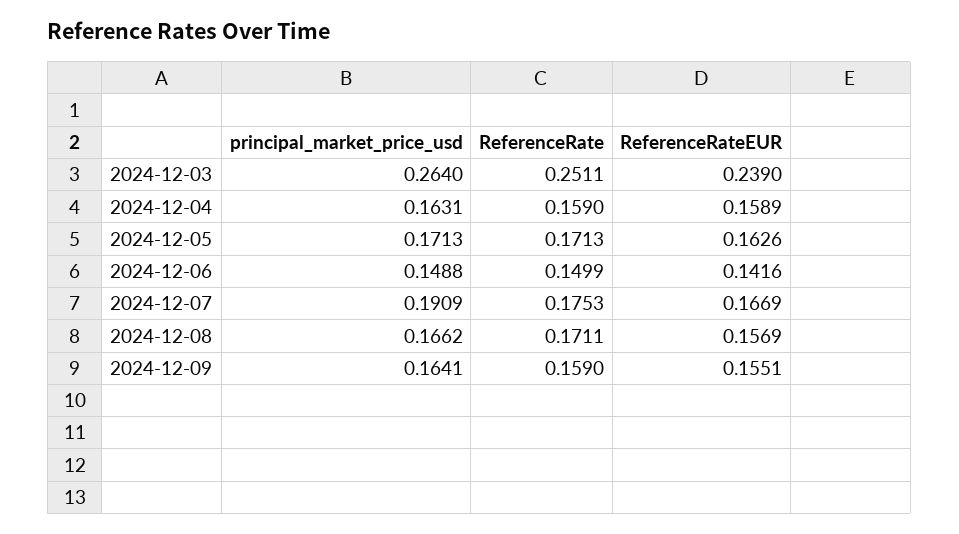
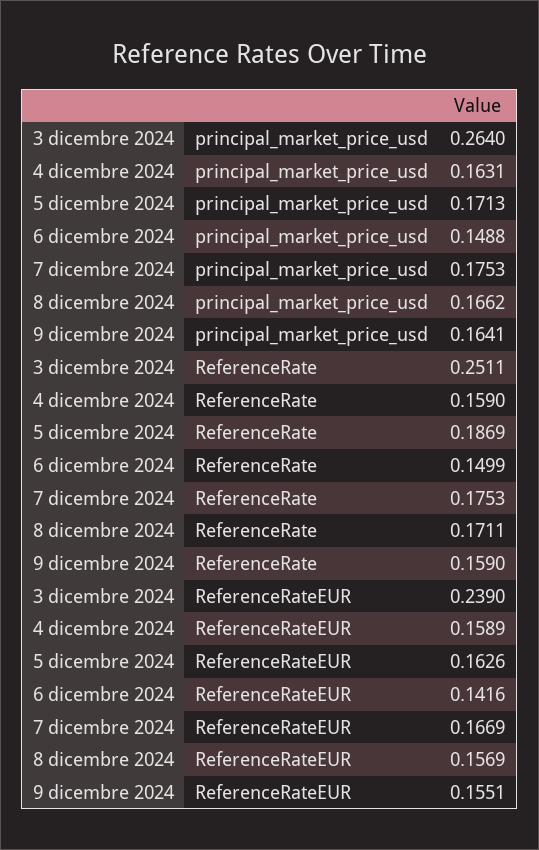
  {
    "principal_market_price_usd": {
      "2024-12-03": 0.264,
      "2024-12-04": 0.1631,
      "2024-12-05": 0.1713,
      "2024-12-06": 0.1488,
-     "2024-12-07": 0.1909,
+     "2024-12-07": 0.1753,
      "2024-12-08": 0.1662,
      "2024-12-09": 0.1641
    },
    "ReferenceRate": {
      "2024-12-03": 0.2511,
      "2024-12-04": 0.159,
-     "2024-12-05": 0.1713,
+     "2024-12-05": 0.1869,
      "2024-12-06": 0.1499,
      "2024-12-07": 0.1753,
      "2024-12-08": 0.1711,
      "2024-12-09": 0.159
    },
    "ReferenceRateEUR": {
      "2024-12-03": 0.239,
      "2024-12-04": 0.1589,
      "2024-12-05": 0.1626,
      "2024-12-06": 0.1416,
      "2024-12-07": 0.1669,
      "2024-12-08": 0.1569,
      "2024-12-09": 0.1551
    }
  }

